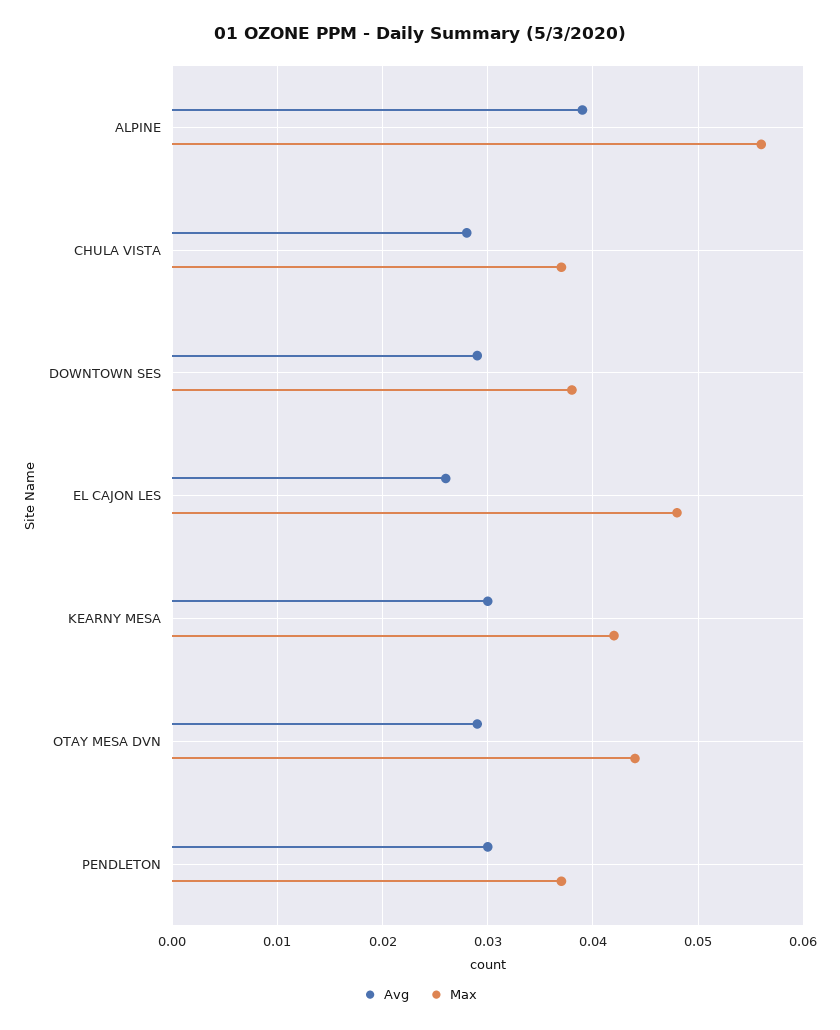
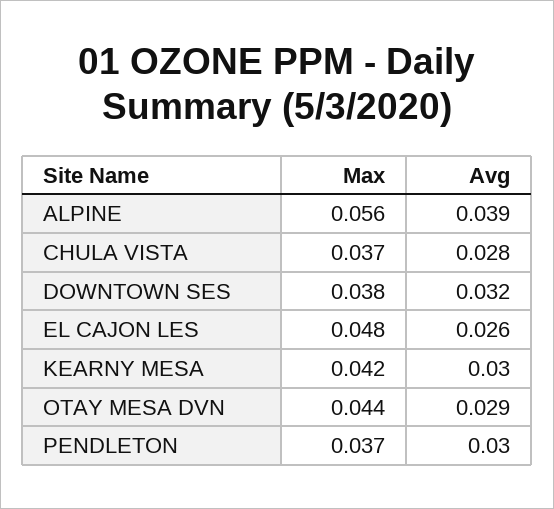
  {
    "Avg": {
      "ALPINE": 0.039,
      "CHULA VISTA": 0.028,
-     "DOWNTOWN SES": 0.029,
+     "DOWNTOWN SES": 0.032,
      "EL CAJON LES": 0.026,
      "KEARNY MESA": 0.03,
      "OTAY MESA DVN": 0.029,
      "PENDLETON": 0.03
    },
    "Max": {
      "ALPINE": 0.056,
      "CHULA VISTA": 0.037,
      "DOWNTOWN SES": 0.038,
      "EL CAJON LES": 0.048,
      "KEARNY MESA": 0.042,
      "OTAY MESA DVN": 0.044,
      "PENDLETON": 0.037
    }
  }

